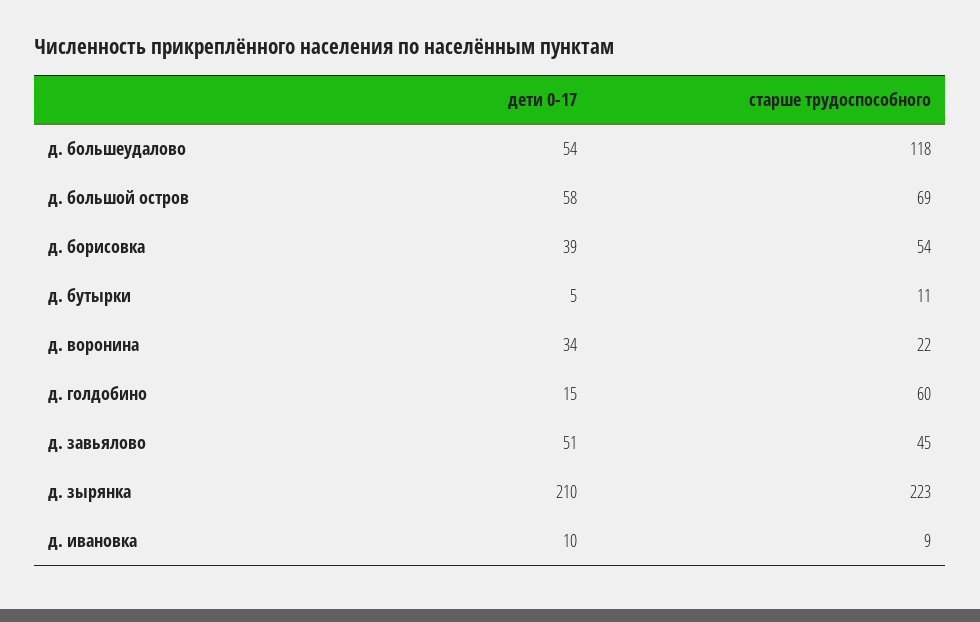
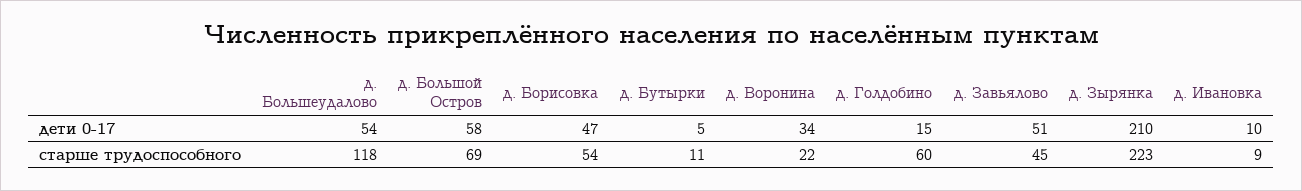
  {
    "дети 0-17": {
      "д. большеудалово": 54,
      "д. большой остров": 58,
-     "д. борисовка": 39,
+     "д. борисовка": 47,
      "д. бутырки": 5,
      "д. воронина": 34,
      "д. голдобино": 15,
      "д. завьялово": 51,
      "д. зырянка": 210,
      "д. ивановка": 10
    },
    "старше трудоспособного": {
      "д. большеудалово": 118,
      "д. большой остров": 69,
      "д. борисовка": 54,
      "д. бутырки": 11,
      "д. воронина": 22,
      "д. голдобино": 60,
      "д. завьялово": 45,
      "д. зырянка": 223,
      "д. ивановка": 9
    }
  }

